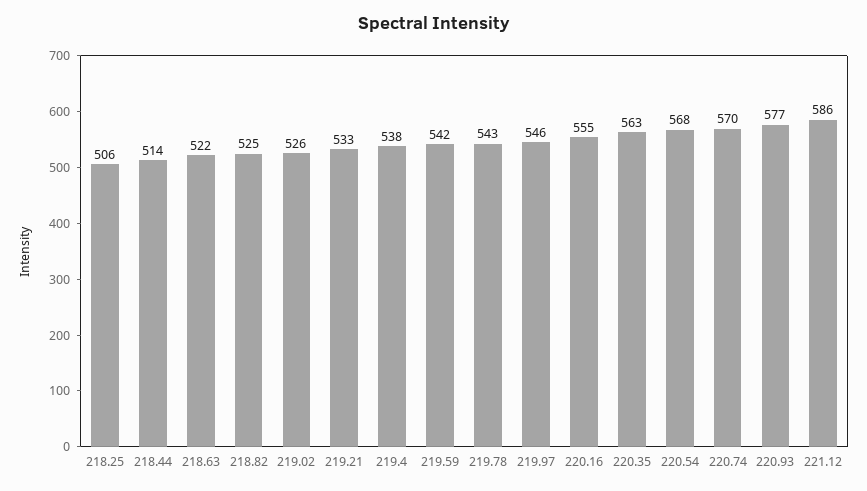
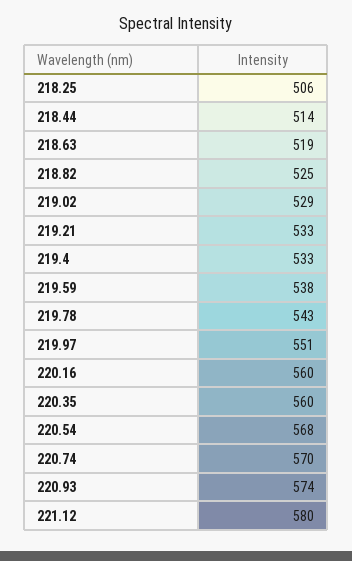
  {
    "218.25": 506,
    "218.44": 514,
-   "218.63": 522,
+   "218.63": 519,
    "218.82": 525,
-   "219.02": 526,
+   "219.02": 529,
    "219.21": 533,
-   "219.4": 538,
+   "219.4": 533,
-   "219.59": 542,
+   "219.59": 538,
    "219.78": 543,
-   "219.97": 546,
+   "219.97": 551,
-   "220.16": 555,
+   "220.16": 560,
-   "220.35": 563,
+   "220.35": 560,
    "220.54": 568,
    "220.74": 570,
-   "220.93": 577,
+   "220.93": 574,
-   "221.12": 586
+   "221.12": 580
  }

